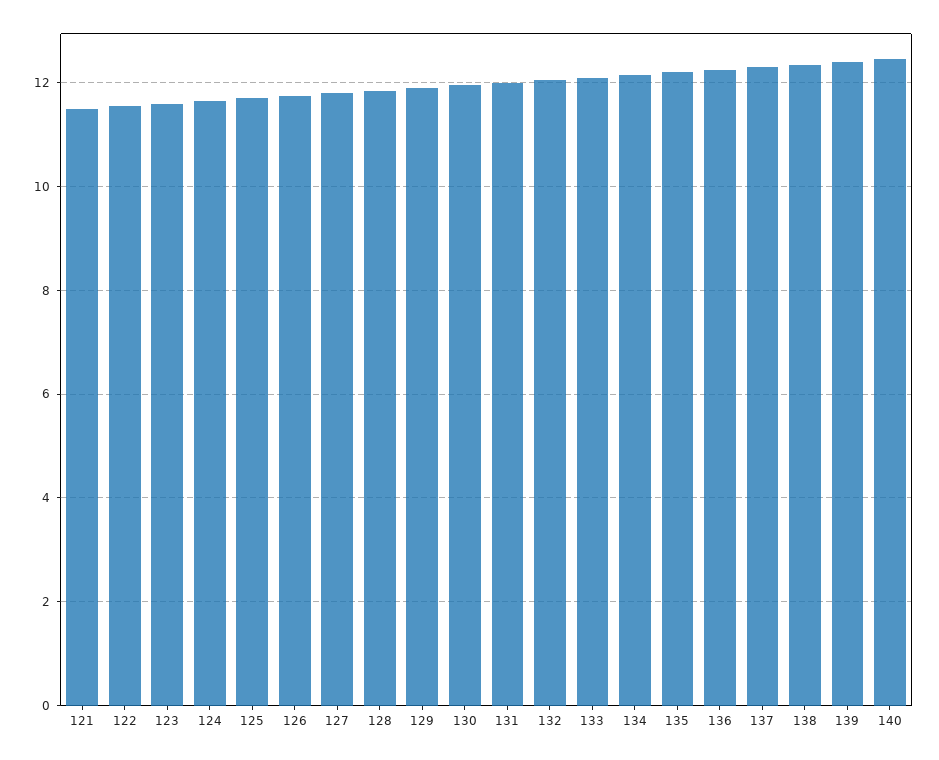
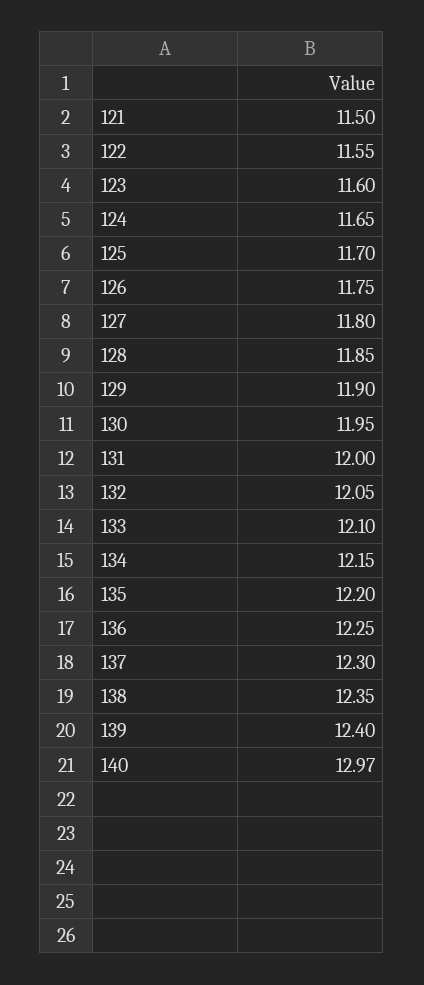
  {
    "121": 11.5,
    "122": 11.55,
    "123": 11.6,
    "124": 11.65,
    "125": 11.7,
    "126": 11.75,
    "127": 11.8,
    "128": 11.85,
    "129": 11.9,
    "130": 11.95,
    "131": 12,
    "132": 12.05,
    "133": 12.1,
    "134": 12.15,
    "135": 12.2,
    "136": 12.25,
    "137": 12.3,
    "138": 12.35,
    "139": 12.4,
-   "140": 12.4
+   "140": 12.97
  }

